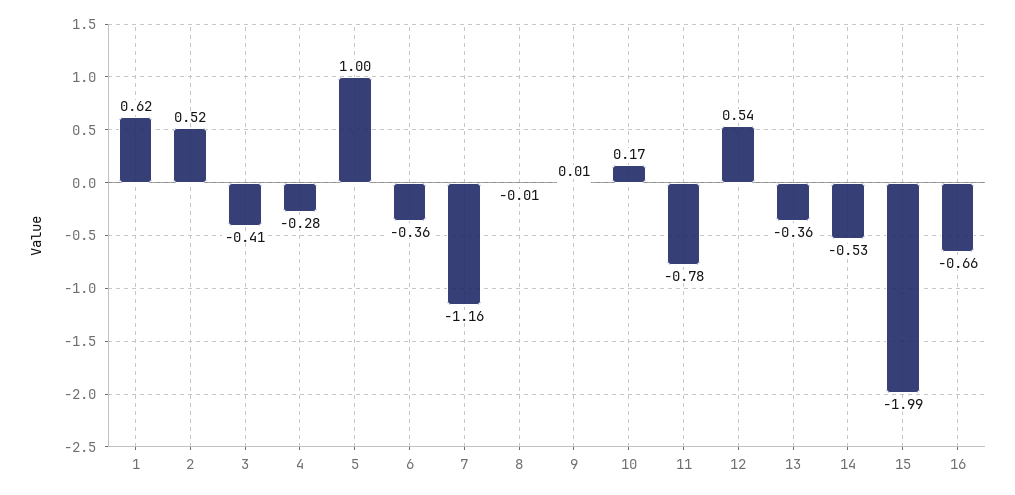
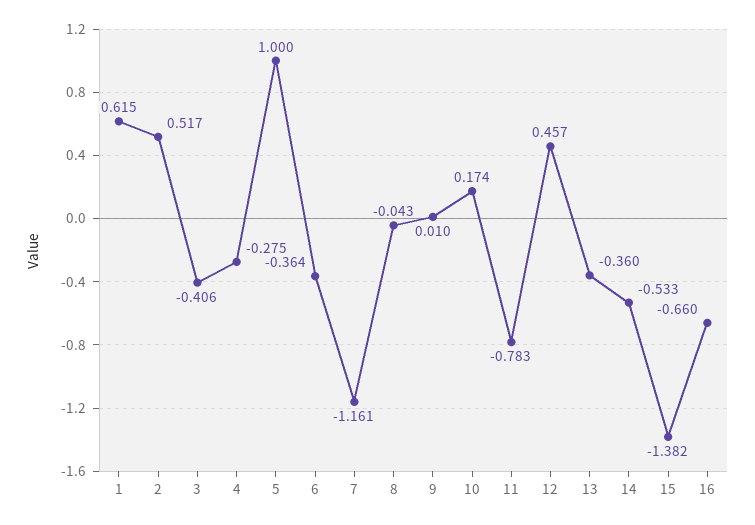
  {
    "1": 0.615,
    "2": 0.517,
    "3": -0.406,
    "4": -0.275,
    "5": 1,
    "6": -0.364,
    "7": -1.161,
-   "8": -0.01,
+   "8": -0.043,
    "9": 0.01,
    "10": 0.174,
    "11": -0.783,
-   "12": 0.54,
+   "12": 0.457,
    "13": -0.36,
    "14": -0.533,
-   "15": -1.99,
+   "15": -1.382,
    "16": -0.66
  }

